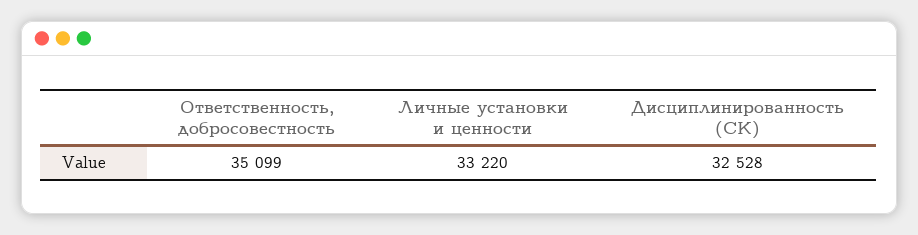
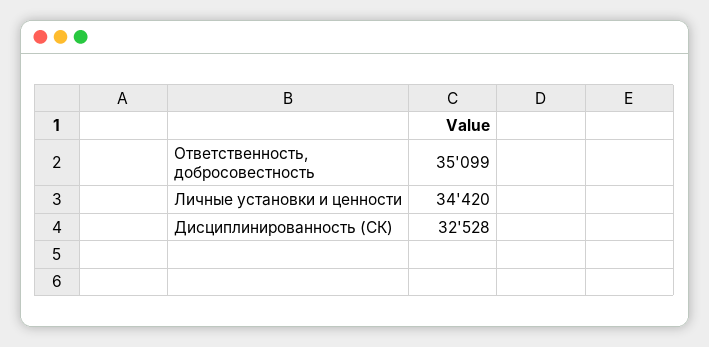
  {
    "Ответственность, добросовестность": 35099,
-   "Личные установки и ценности": 33220,
+   "Личные установки и ценности": 34420,
    "Дисциплинированность (СК)": 32528
  }

